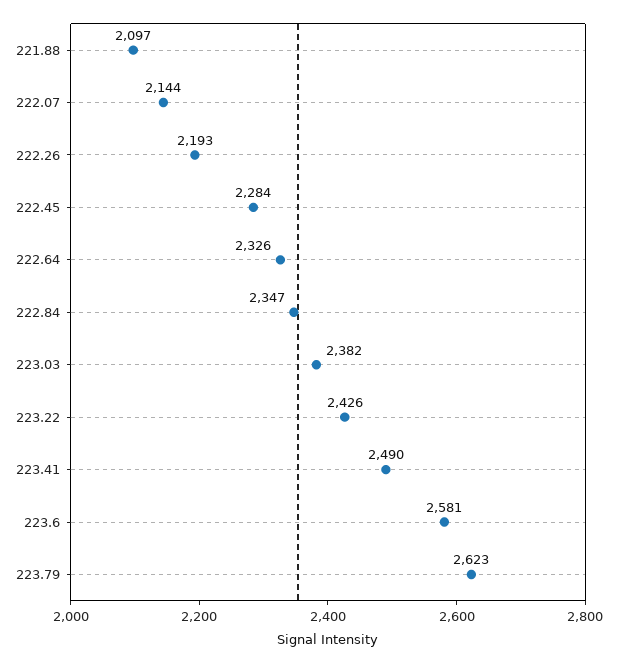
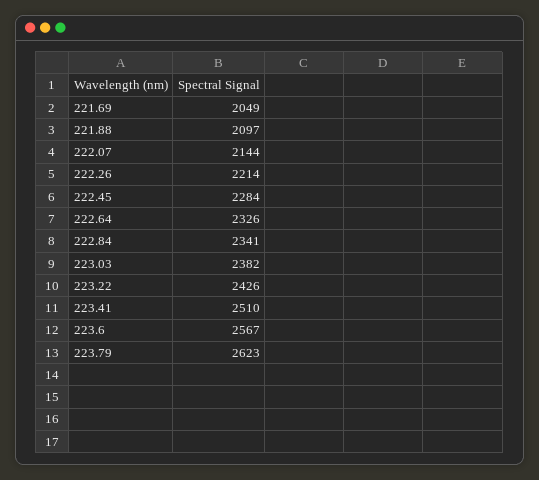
  {
    "221.88": 2097,
    "222.07": 2144,
-   "222.26": 2193,
+   "222.26": 2214,
    "222.45": 2284,
    "222.64": 2326,
-   "222.84": 2347,
+   "222.84": 2341,
    "223.03": 2382,
    "223.22": 2426,
-   "223.41": 2490,
+   "223.41": 2510,
-   "223.6": 2581,
+   "223.6": 2567,
-   "223.79": 2623
+   "223.79": 2623,
+   "221.69": 2049
  }

